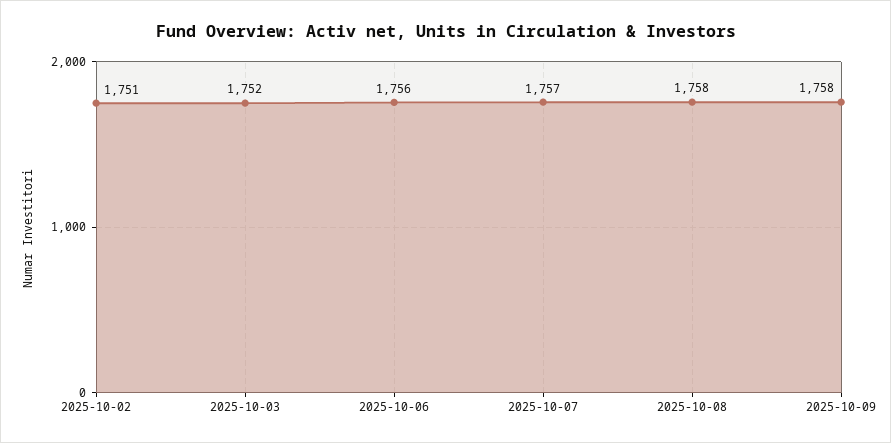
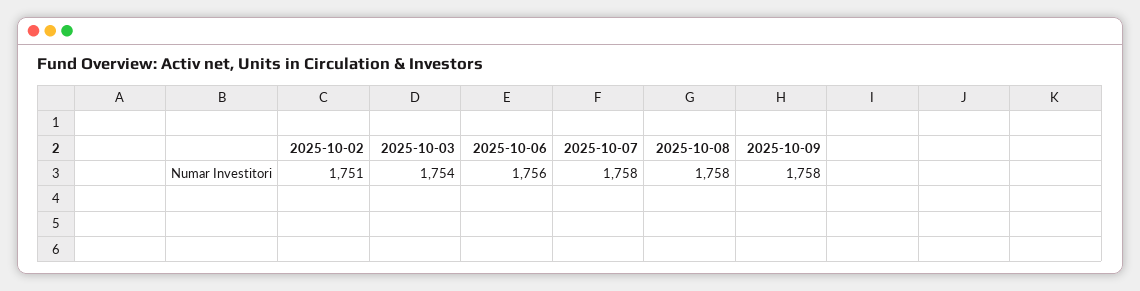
  {
    "2025-10-02": 1751,
-   "2025-10-03": 1752,
+   "2025-10-03": 1754,
    "2025-10-06": 1756,
-   "2025-10-07": 1757,
+   "2025-10-07": 1758,
    "2025-10-08": 1758,
    "2025-10-09": 1758
  }

